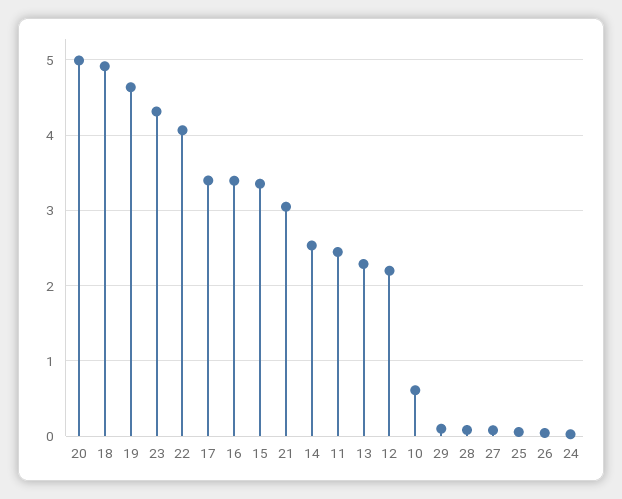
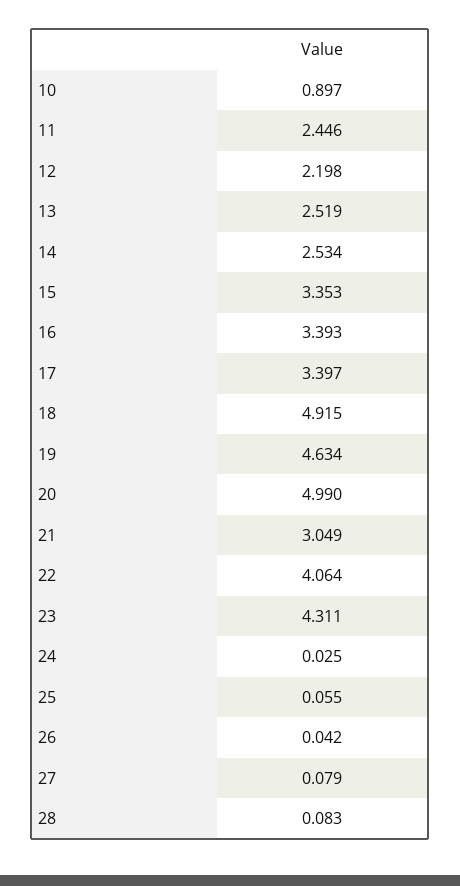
  {
    "20": 4.99,
    "18": 4.915,
    "19": 4.634,
    "23": 4.311,
    "22": 4.064,
    "17": 3.397,
    "16": 3.393,
    "15": 3.353,
    "21": 3.049,
    "14": 2.534,
    "11": 2.446,
-   "13": 2.3,
+   "13": 2.519,
    "12": 2.198,
-   "10": 0.6,
+   "10": 0.897,
-   "29": 0.1,
    "28": 0.083,
    "27": 0.079,
    "25": 0.055,
    "26": 0.042,
    "24": 0.025
  }

